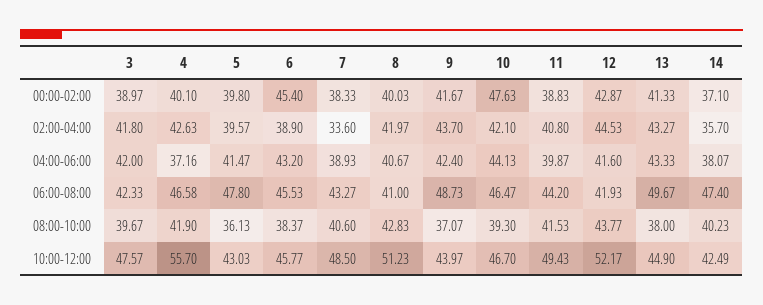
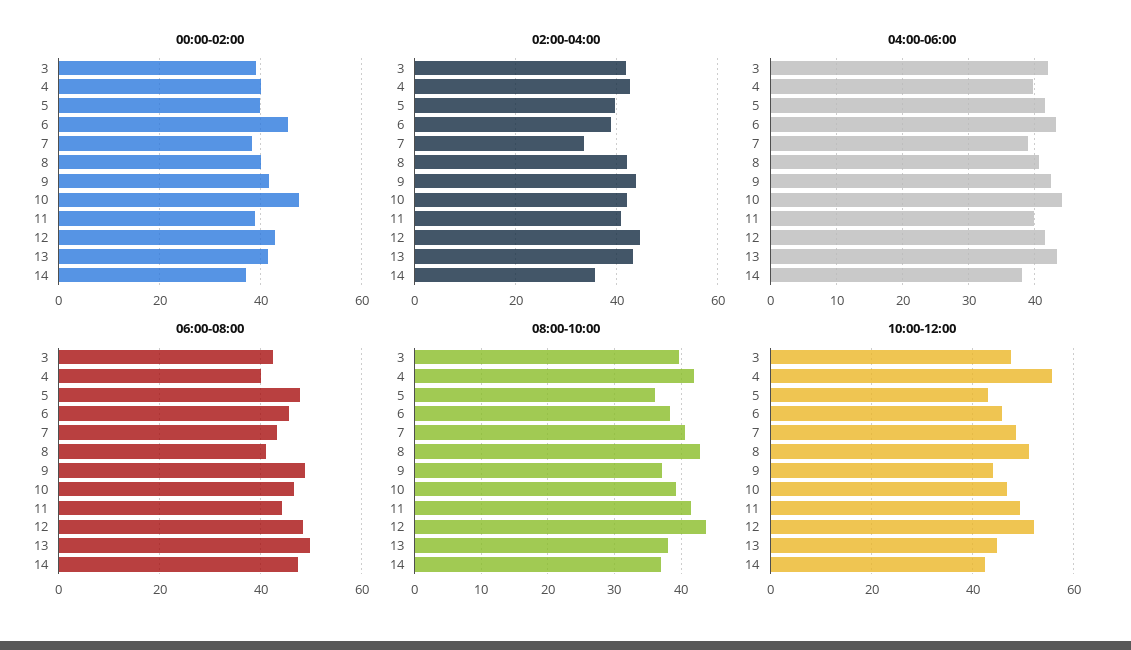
  {
    "00:00-02:00": {
      "3": 38.97,
      "4": 40.1,
      "5": 39.8,
      "6": 45.4,
      "7": 38.33,
      "8": 40.03,
      "9": 41.67,
      "10": 47.63,
      "11": 38.83,
      "12": 42.87,
      "13": 41.33,
      "14": 37.1
    },
    "02:00-04:00": {
      "3": 41.8,
      "4": 42.63,
      "5": 39.57,
      "6": 38.9,
      "7": 33.6,
      "8": 41.97,
      "9": 43.7,
      "10": 42.1,
      "11": 40.8,
      "12": 44.53,
      "13": 43.27,
      "14": 35.7
    },
    "04:00-06:00": {
      "3": 42,
-     "4": 37.16,
+     "4": 40,
      "5": 41.47,
      "6": 43.2,
      "7": 38.93,
      "8": 40.67,
      "9": 42.4,
      "10": 44.13,
      "11": 39.87,
      "12": 41.6,
      "13": 43.33,
      "14": 38.07
    },
    "06:00-08:00": {
      "3": 42.33,
-     "4": 46.58,
+     "4": 40,
      "5": 47.8,
      "6": 45.53,
      "7": 43.27,
      "8": 41,
      "9": 48.73,
      "10": 46.47,
      "11": 44.2,
-     "12": 41.93,
+     "12": 48,
      "13": 49.67,
      "14": 47.4
    },
    "08:00-10:00": {
      "3": 39.67,
      "4": 41.9,
      "5": 36.13,
      "6": 38.37,
      "7": 40.6,
      "8": 42.83,
      "9": 37.07,
      "10": 39.3,
      "11": 41.53,
      "12": 43.77,
      "13": 38,
-     "14": 40.23
+     "14": 37
    },
    "10:00-12:00": {
      "3": 47.57,
      "4": 55.7,
      "5": 43.03,
      "6": 45.77,
      "7": 48.5,
      "8": 51.23,
      "9": 43.97,
      "10": 46.7,
      "11": 49.43,
      "12": 52.17,
      "13": 44.9,
      "14": 42.49
    }
  }

